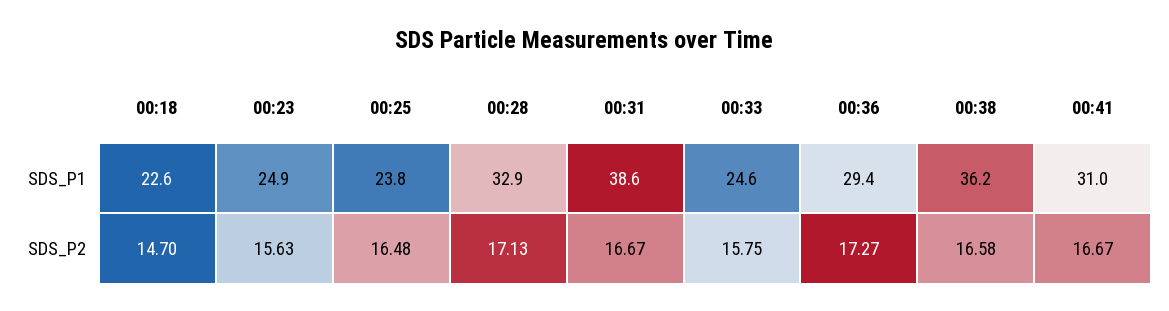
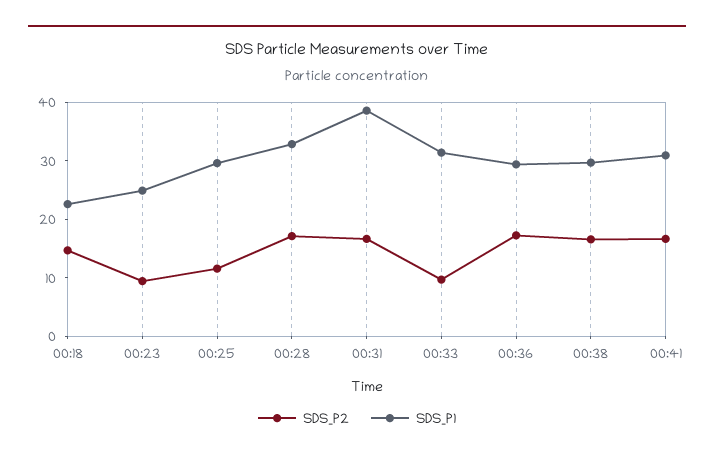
  {
    "SDS_P1": {
      "00:18": 22.6,
      "00:23": 24.9,
-     "00:25": 23.8,
+     "00:25": 30,
      "00:28": 32.9,
      "00:31": 38.6,
-     "00:33": 24.6,
+     "00:33": 32,
      "00:36": 29.4,
-     "00:38": 36.2,
+     "00:38": 30,
      "00:41": 31
    },
    "SDS_P2": {
      "00:18": 14.7,
-     "00:23": 15.63,
+     "00:23": 10,
-     "00:25": 16.48,
+     "00:25": 12,
      "00:28": 17.13,
      "00:31": 16.67,
-     "00:33": 15.75,
+     "00:33": 10,
      "00:36": 17.27,
      "00:38": 16.58,
      "00:41": 16.67
    }
  }

